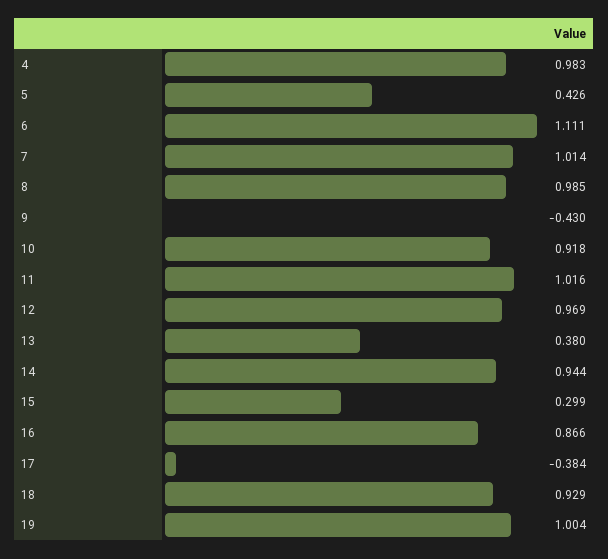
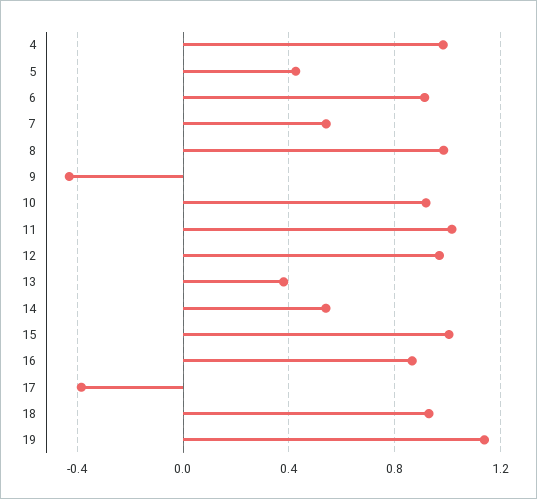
  {
    "4": 0.983,
    "5": 0.426,
-   "6": 1.111,
+   "6": 0.9,
-   "7": 1.014,
+   "7": 0.55,
    "8": 0.985,
    "9": -0.43,
    "10": 0.918,
    "11": 1.016,
    "12": 0.969,
    "13": 0.38,
-   "14": 0.944,
+   "14": 0.55,
-   "15": 0.299,
+   "15": 1,
    "16": 0.866,
    "17": -0.384,
    "18": 0.929,
-   "19": 1.004
+   "19": 1.15
  }

